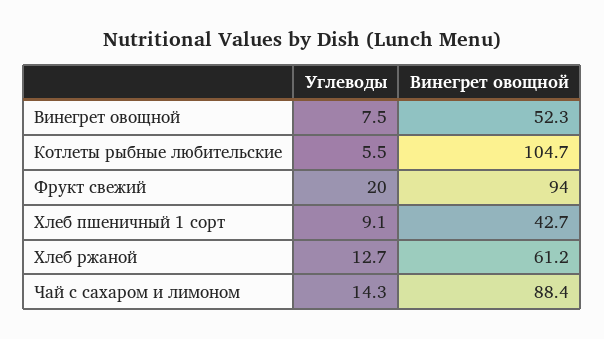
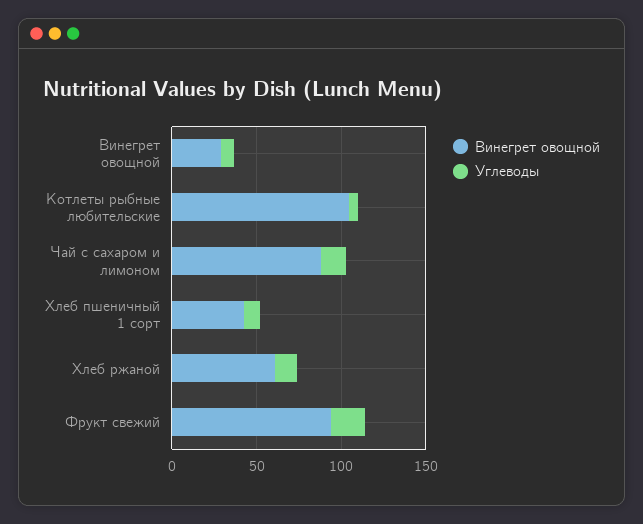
  {
    "Углеводы": {
      "Винегрет овощной": 7.5,
      "Котлеты рыбные любительские": 5.5,
      "Фрукт свежий": 20,
      "Хлеб пшеничный 1 сорт": 9.1,
      "Хлеб ржаной": 12.7,
      "Чай с сахаром и лимоном": 14.3
    },
    "Винегрет овощной": {
-     "Винегрет овощной": 52.3,
+     "Винегрет овощной": 30,
      "Котлеты рыбные любительские": 104.7,
      "Фрукт свежий": 94,
      "Хлеб пшеничный 1 сорт": 42.7,
      "Хлеб ржаной": 61.2,
      "Чай с сахаром и лимоном": 88.4
    }
  }

